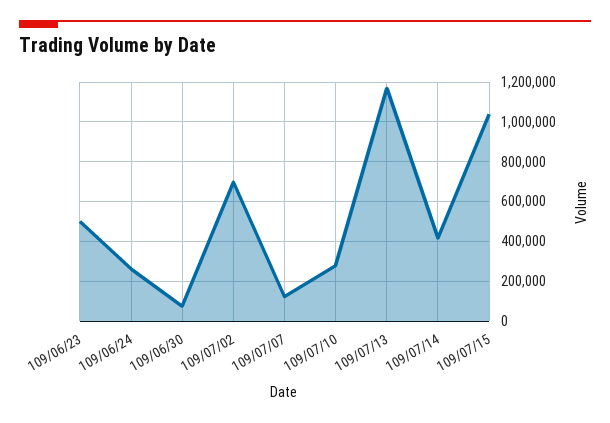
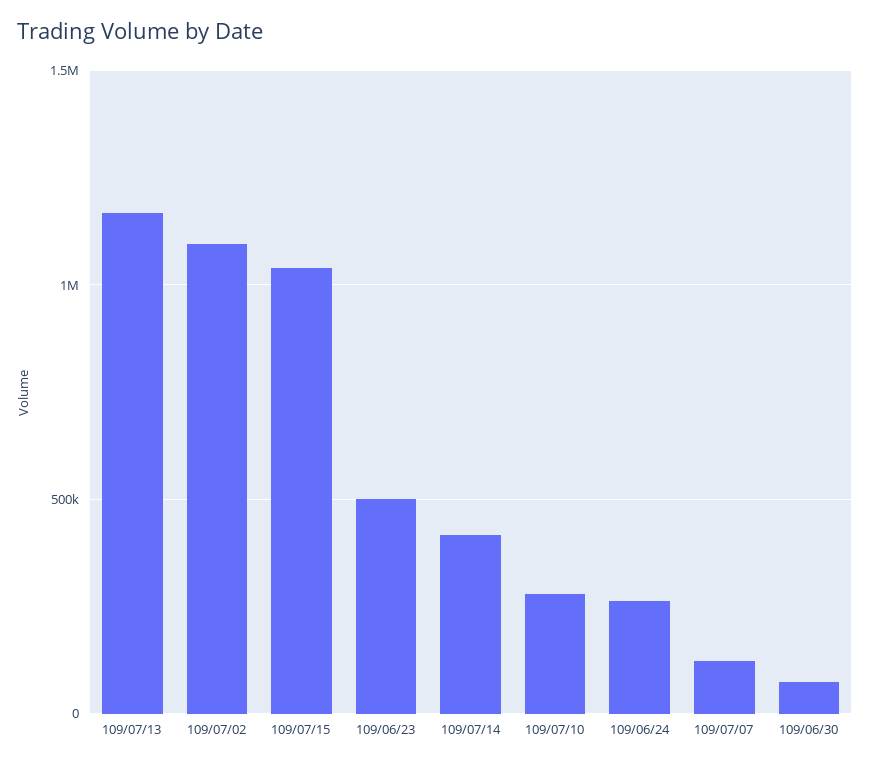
  {
    "109/06/23": 500000,
    "109/06/24": 250000,
    "109/06/30": 50000,
-   "109/07/02": 700000,
+   "109/07/02": 1100000,
    "109/07/07": 100000,
    "109/07/10": 300000,
    "109/07/13": 1150000,
    "109/07/14": 400000,
    "109/07/15": 1050000
  }

